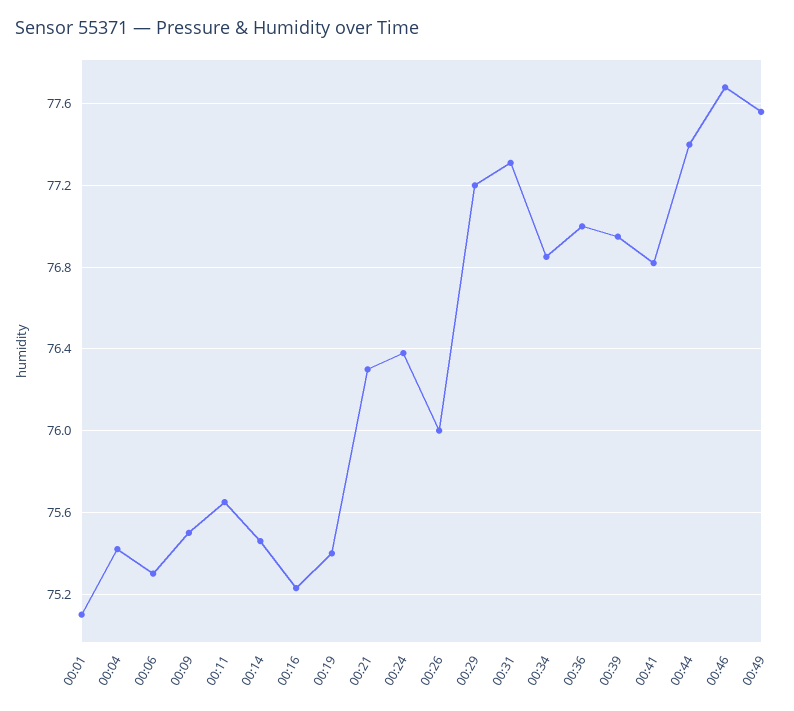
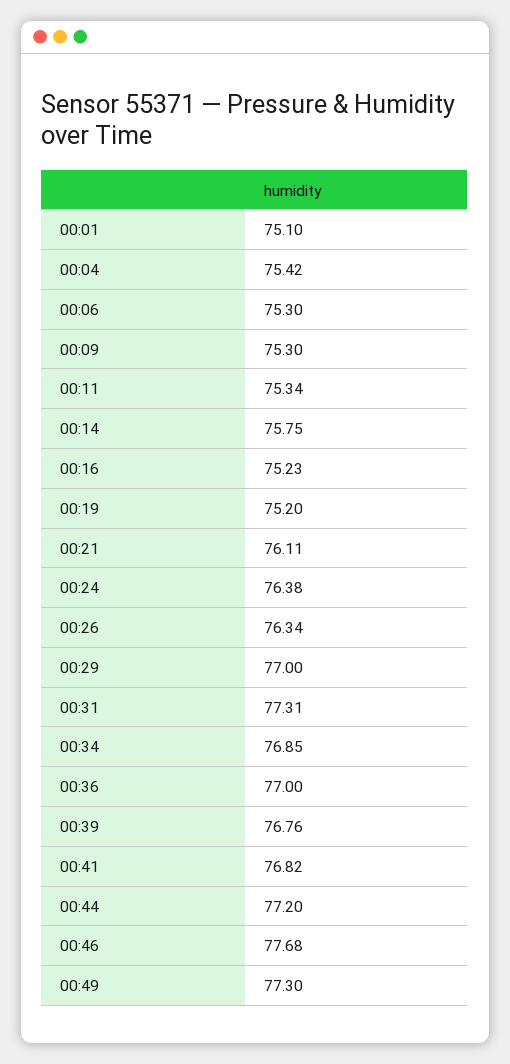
  {
    "00:01": 75.1,
    "00:04": 75.42,
    "00:06": 75.3,
-   "00:09": 75.5,
+   "00:09": 75.3,
-   "00:11": 75.65,
+   "00:11": 75.34,
-   "00:14": 75.45,
+   "00:14": 75.75,
    "00:16": 75.23,
-   "00:19": 75.4,
+   "00:19": 75.2,
-   "00:21": 76.3,
+   "00:21": 76.11,
    "00:24": 76.38,
-   "00:26": 76,
+   "00:26": 76.34,
-   "00:29": 77.2,
+   "00:29": 77,
    "00:31": 77.31,
    "00:34": 76.85,
    "00:36": 77,
-   "00:39": 76.95,
+   "00:39": 76.76,
    "00:41": 76.82,
-   "00:44": 77.4,
+   "00:44": 77.2,
    "00:46": 77.68,
-   "00:49": 77.55
+   "00:49": 77.3
  }

